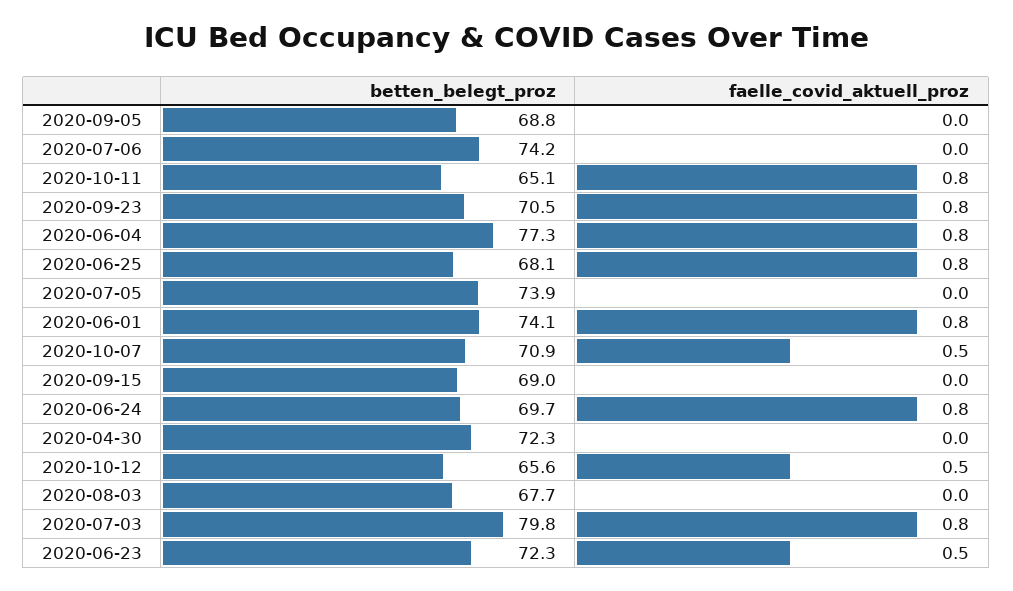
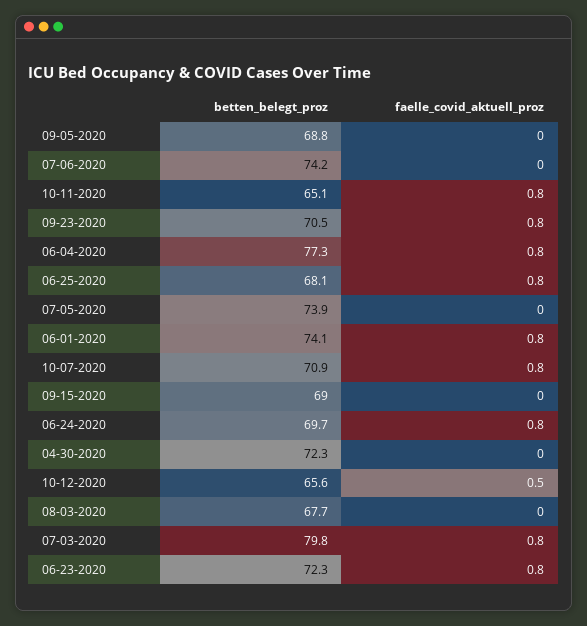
  {
    "betten_belegt_proz": {
      "2020-09-05": 68.8,
      "2020-07-06": 74.2,
      "2020-10-11": 65.1,
      "2020-09-23": 70.5,
      "2020-06-04": 77.3,
      "2020-06-25": 68.1,
      "2020-07-05": 73.9,
      "2020-06-01": 74.1,
      "2020-10-07": 70.9,
      "2020-09-15": 69,
      "2020-06-24": 69.7,
      "2020-04-30": 72.3,
      "2020-10-12": 65.6,
      "2020-08-03": 67.7,
      "2020-07-03": 79.8,
      "2020-06-23": 72.3
    },
    "faelle_covid_aktuell_proz": {
      "2020-09-05": 0,
      "2020-07-06": 0,
      "2020-10-11": 0.8,
      "2020-09-23": 0.8,
      "2020-06-04": 0.8,
      "2020-06-25": 0.8,
      "2020-07-05": 0,
      "2020-06-01": 0.8,
-     "2020-10-07": 0.5,
+     "2020-10-07": 0.8,
      "2020-09-15": 0,
      "2020-06-24": 0.8,
      "2020-04-30": 0,
      "2020-10-12": 0.5,
      "2020-08-03": 0,
      "2020-07-03": 0.8,
-     "2020-06-23": 0.5
+     "2020-06-23": 0.8
    }
  }

